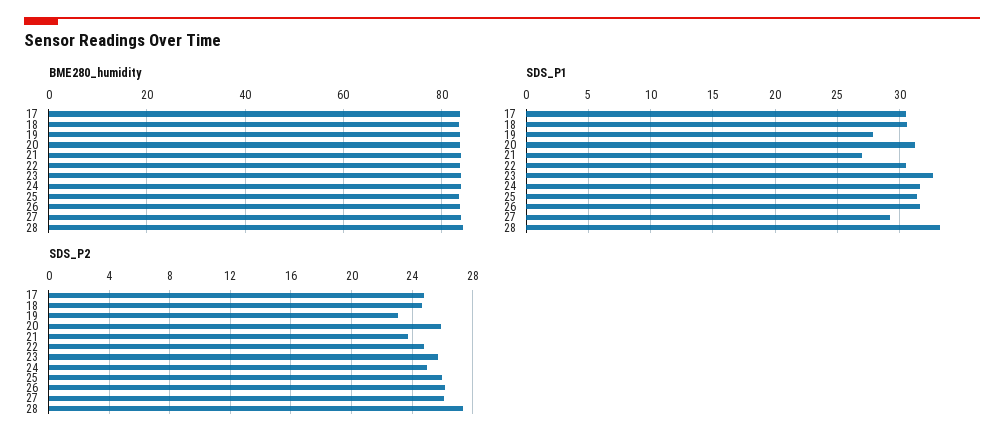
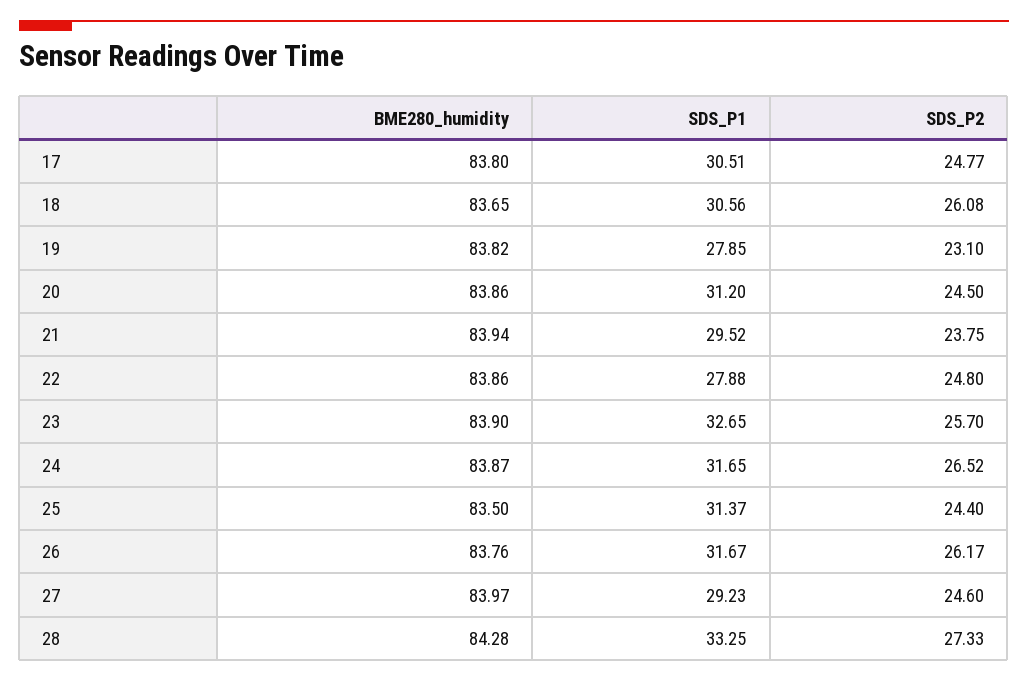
  {
    "BME280_humidity": {
      "17": 83.8,
      "18": 83.65,
      "19": 83.82,
      "20": 83.86,
      "21": 83.94,
      "22": 83.86,
      "23": 83.9,
      "24": 83.87,
      "25": 83.5,
      "26": 83.76,
      "27": 83.97,
      "28": 84.28
    },
    "SDS_P1": {
      "17": 30.51,
      "18": 30.56,
      "19": 27.85,
      "20": 31.2,
-     "21": 27,
+     "21": 29.52,
-     "22": 30.5,
+     "22": 27.88,
      "23": 32.65,
      "24": 31.65,
      "25": 31.37,
      "26": 31.67,
      "27": 29.23,
      "28": 33.25
    },
    "SDS_P2": {
      "17": 24.77,
-     "18": 24.5,
+     "18": 26.08,
      "19": 23.1,
-     "20": 26,
+     "20": 24.5,
      "21": 23.75,
      "22": 24.8,
      "23": 25.7,
-     "24": 25,
+     "24": 26.52,
-     "25": 26,
+     "25": 24.4,
      "26": 26.17,
-     "27": 26,
+     "27": 24.6,
      "28": 27.33
    }
  }

